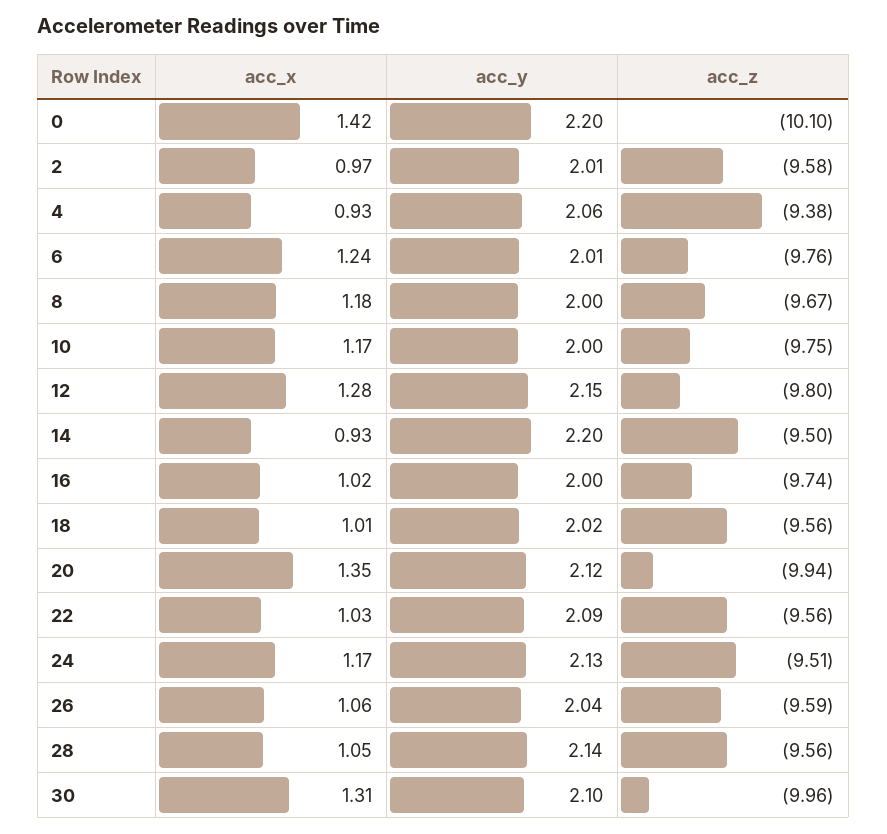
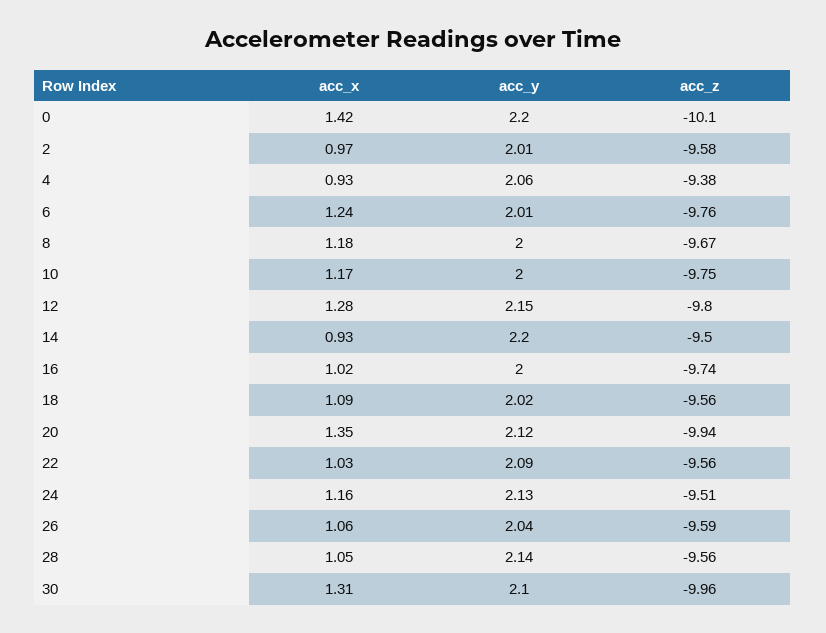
  {
    "acc_x": {
      "0": 1.42,
      "2": 0.97,
      "4": 0.93,
      "6": 1.24,
      "8": 1.18,
      "10": 1.17,
      "12": 1.28,
      "14": 0.93,
      "16": 1.02,
-     "18": 1.01,
+     "18": 1.09,
      "20": 1.35,
      "22": 1.03,
-     "24": 1.17,
+     "24": 1.16,
      "26": 1.06,
      "28": 1.05,
      "30": 1.31
    },
    "acc_y": {
      "0": 2.2,
      "2": 2.01,
      "4": 2.06,
      "6": 2.01,
      "8": 2,
      "10": 2,
      "12": 2.15,
      "14": 2.2,
      "16": 2,
      "18": 2.02,
      "20": 2.12,
      "22": 2.09,
      "24": 2.13,
      "26": 2.04,
      "28": 2.14,
      "30": 2.1
    },
    "acc_z": {
      "0": -10.1,
      "2": -9.58,
      "4": -9.38,
      "6": -9.76,
      "8": -9.67,
      "10": -9.75,
      "12": -9.8,
      "14": -9.5,
      "16": -9.74,
      "18": -9.56,
      "20": -9.94,
      "22": -9.56,
      "24": -9.51,
      "26": -9.59,
      "28": -9.56,
      "30": -9.96
    }
  }

